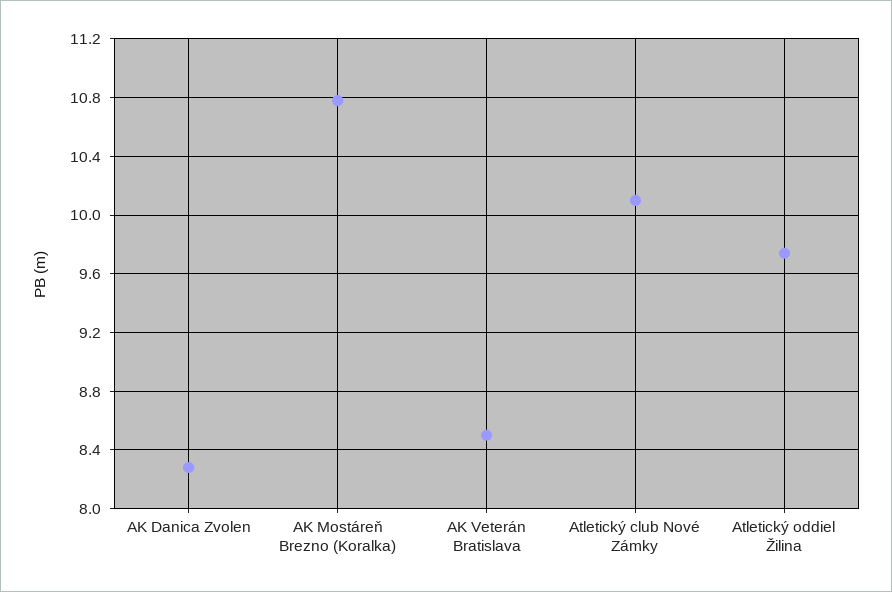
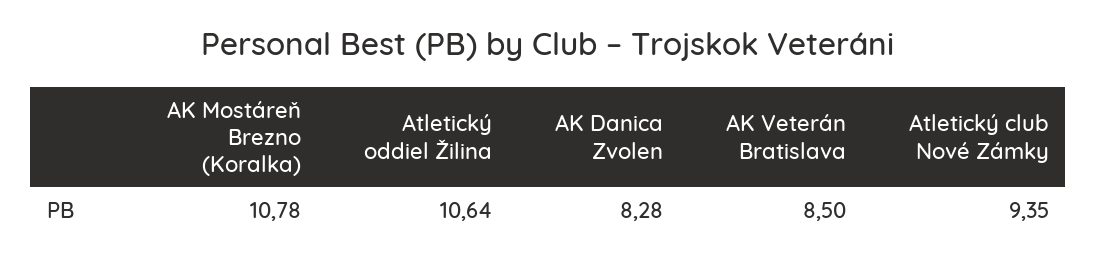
  {
    "AK Danica Zvolen": 8.28,
    "AK Mostáreň Brezno (Koralka)": 10.78,
    "AK Veterán Bratislava": 8.5,
-   "Atletický club Nové Zámky": 10.1,
+   "Atletický club Nové Zámky": 9.35,
-   "Atletický oddiel Žilina": 9.75
+   "Atletický oddiel Žilina": 10.64
  }

